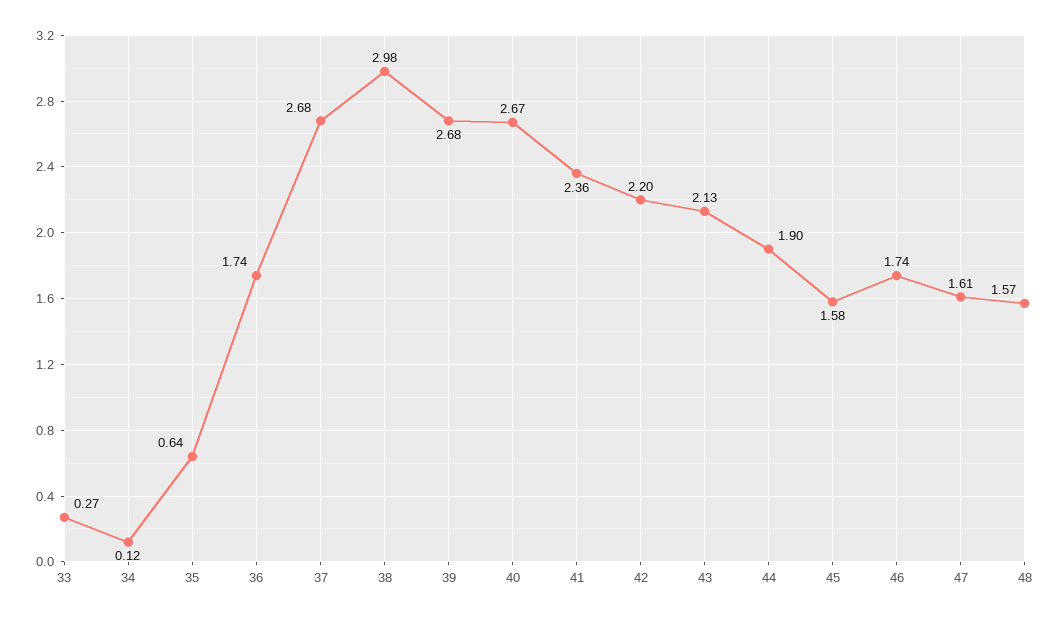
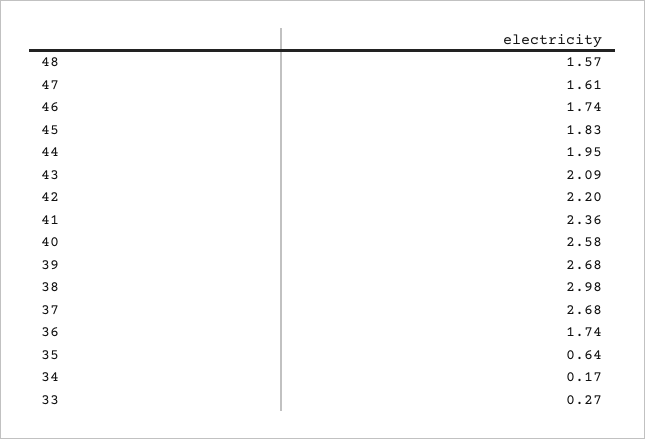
  {
    "33": 0.27,
-   "34": 0.12,
+   "34": 0.17,
    "35": 0.64,
    "36": 1.74,
    "37": 2.68,
    "38": 2.98,
    "39": 2.68,
-   "40": 2.67,
+   "40": 2.58,
    "41": 2.36,
    "42": 2.2,
-   "43": 2.13,
+   "43": 2.09,
-   "44": 1.9,
+   "44": 1.95,
-   "45": 1.58,
+   "45": 1.83,
    "46": 1.74,
    "47": 1.61,
    "48": 1.57
  }

